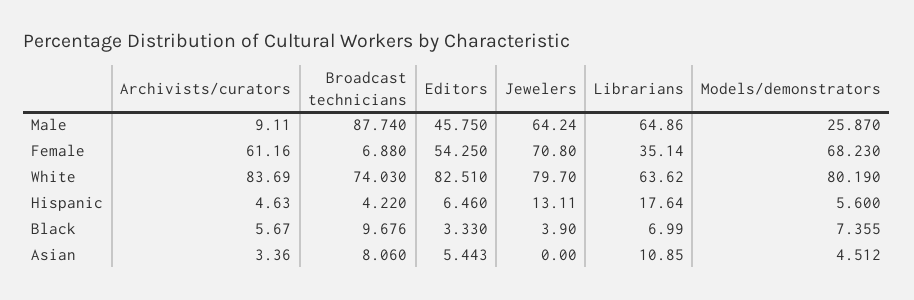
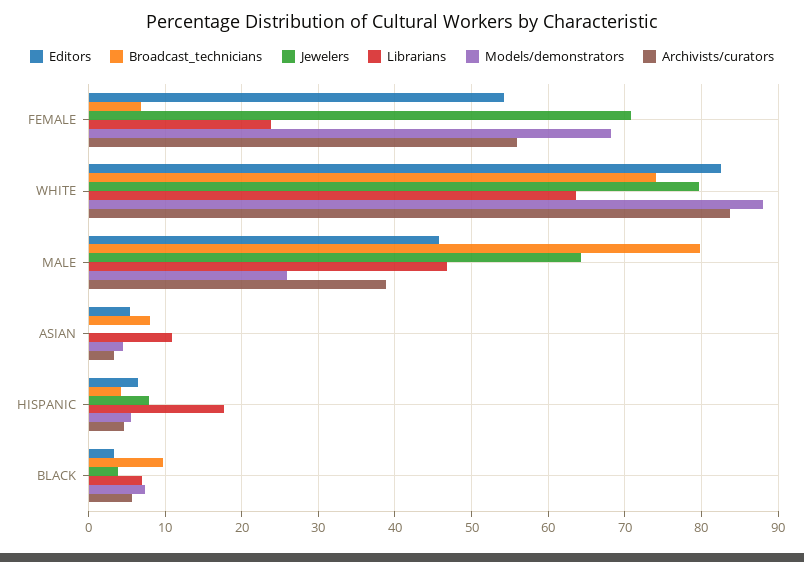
  {
    "Archivists/curators": {
-     "Male": 9.11,
+     "Male": 39,
-     "Female": 61.16,
+     "Female": 56,
      "White": 83.69,
      "Hispanic": 4.63,
      "Black": 5.67,
      "Asian": 3.36
    },
    "Broadcast technicians": {
-     "Male": 87.74,
+     "Male": 80,
      "Female": 6.88,
      "White": 74.03,
      "Hispanic": 4.22,
      "Black": 9.676,
      "Asian": 8.06
    },
    "Editors": {
      "Male": 45.75,
      "Female": 54.25,
      "White": 82.51,
      "Hispanic": 6.46,
      "Black": 3.33,
      "Asian": 5.443
    },
    "Jewelers": {
      "Male": 64.24,
      "Female": 70.8,
      "White": 79.7,
-     "Hispanic": 13.11,
+     "Hispanic": 8,
      "Black": 3.9,
      "Asian": 0
    },
    "Librarians": {
-     "Male": 64.86,
+     "Male": 47,
-     "Female": 35.14,
+     "Female": 24,
      "White": 63.62,
      "Hispanic": 17.64,
      "Black": 6.99,
      "Asian": 10.85
    },
    "Models/demonstrators": {
      "Male": 25.87,
      "Female": 68.23,
-     "White": 80.19,
+     "White": 88,
      "Hispanic": 5.6,
      "Black": 7.355,
      "Asian": 4.512
    }
  }

